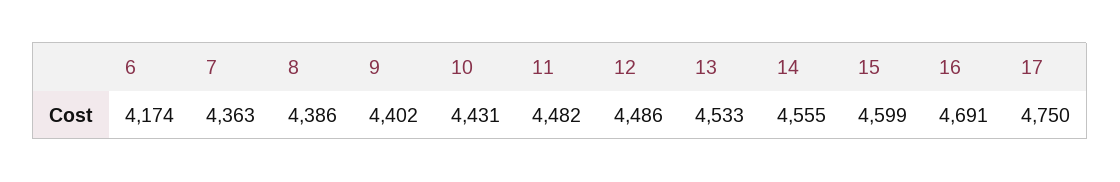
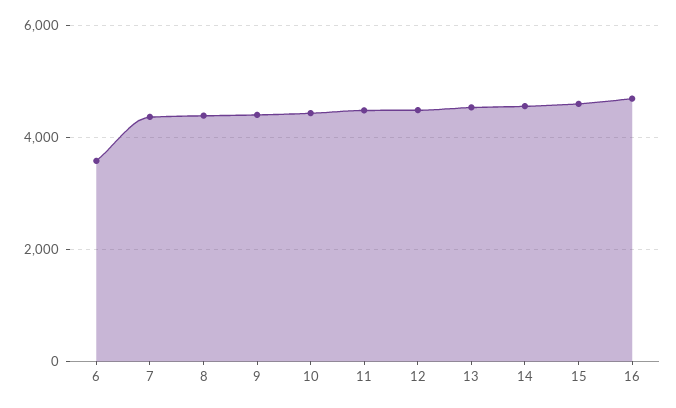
  {
-   "6": 4174,
+   "6": 3600,
    "7": 4363,
    "8": 4386,
    "9": 4402,
    "10": 4431,
    "11": 4482,
    "12": 4486,
    "13": 4533,
    "14": 4555,
    "15": 4599,
-   "16": 4691,
+   "16": 4691
-   "17": 4750
  }

